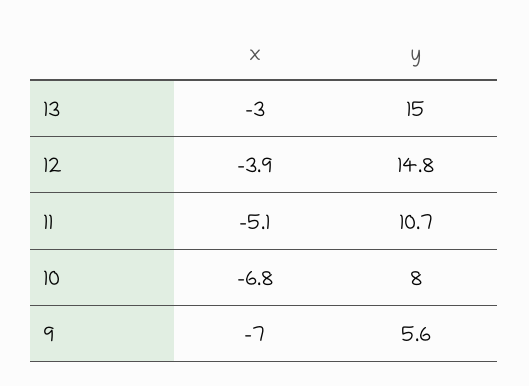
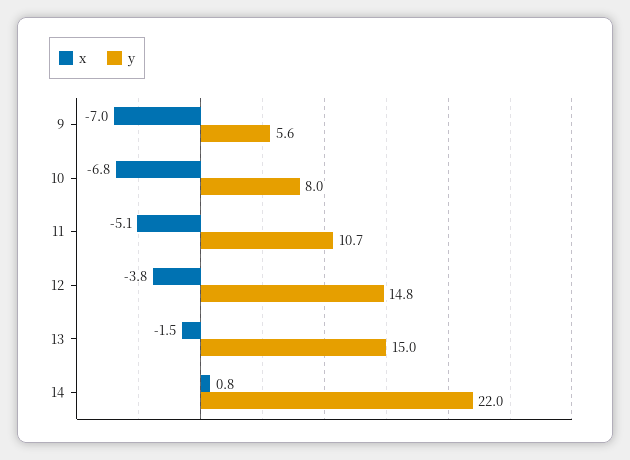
  {
    "x": {
-     "13": -3,
+     "13": -1.5,
-     "12": -3.9,
+     "12": -3.8,
      "11": -5.1,
      "10": -6.8,
-     "9": -7
+     "9": -7,
+     "14": 0.8
    },
    "y": {
      "13": 15,
      "12": 14.8,
      "11": 10.7,
      "10": 8,
-     "9": 5.6
+     "9": 5.6,
+     "14": 22
    }
  }

